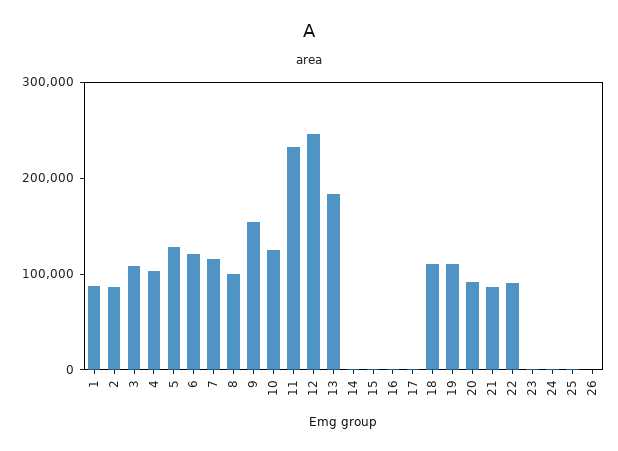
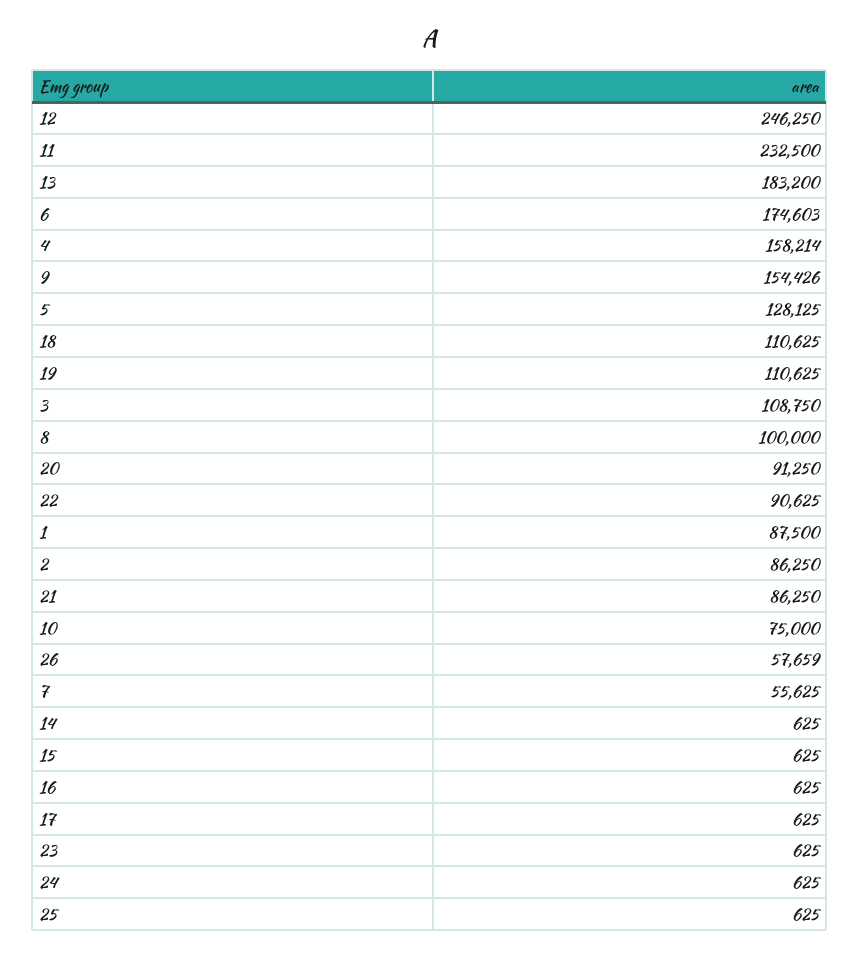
  {
    "1": 87500,
    "2": 86250,
    "3": 108750,
-   "4": 100000,
+   "4": 158214,
    "5": 128125,
-   "6": 120000,
+   "6": 174603,
-   "7": 120000,
+   "7": 55625,
    "8": 100000,
    "9": 154426,
-   "10": 120000,
+   "10": 75000,
    "11": 232500,
    "12": 246250,
    "13": 183200,
    "14": 625,
    "15": 625,
    "16": 625,
    "17": 625,
    "18": 110625,
    "19": 110625,
    "20": 91250,
    "21": 86250,
    "22": 90625,
    "23": 625,
    "24": 625,
    "25": 625,
-   "26": 0
+   "26": 57659
  }

